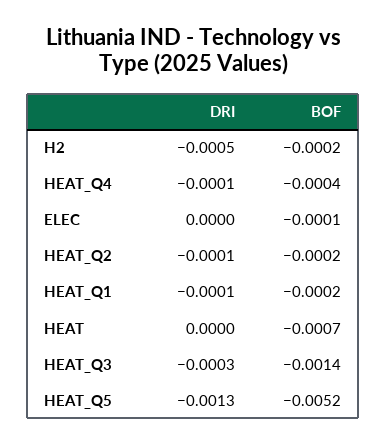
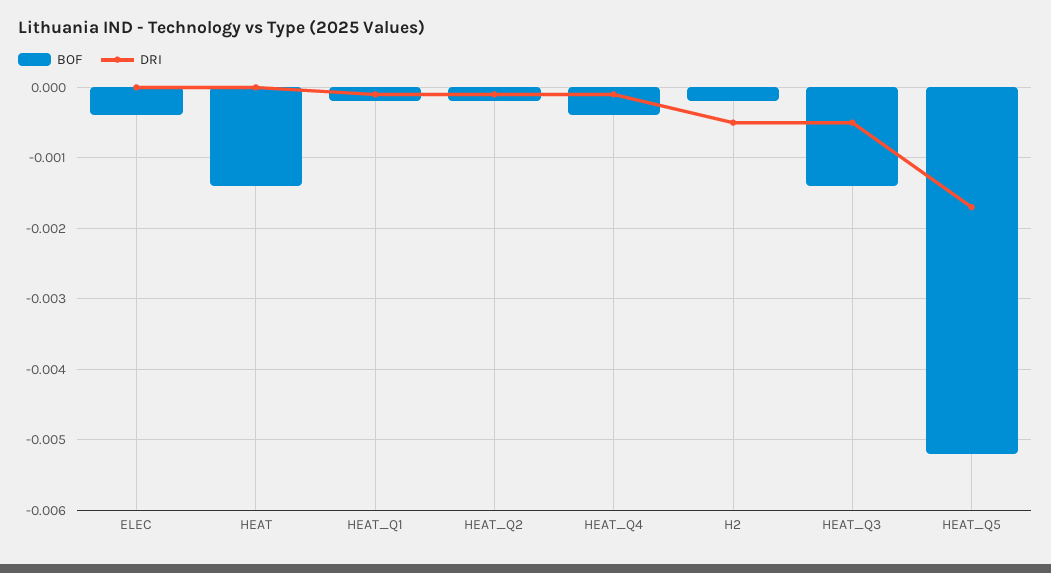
  {
    "DRI": {
      "H2": -0.0005,
      "HEAT_Q4": -0.0001,
      "ELEC": 0,
      "HEAT_Q2": -0.0001,
      "HEAT_Q1": -0.0001,
      "HEAT": 0,
-     "HEAT_Q3": -0.0003,
+     "HEAT_Q3": -0.0005,
-     "HEAT_Q5": -0.0013
+     "HEAT_Q5": -0.0017
    },
    "BOF": {
      "H2": -0.0002,
      "HEAT_Q4": -0.0004,
-     "ELEC": -0.0001,
+     "ELEC": -0.0004,
      "HEAT_Q2": -0.0002,
      "HEAT_Q1": -0.0002,
-     "HEAT": -0.0007,
+     "HEAT": -0.0014,
      "HEAT_Q3": -0.0014,
      "HEAT_Q5": -0.0052
    }
  }

